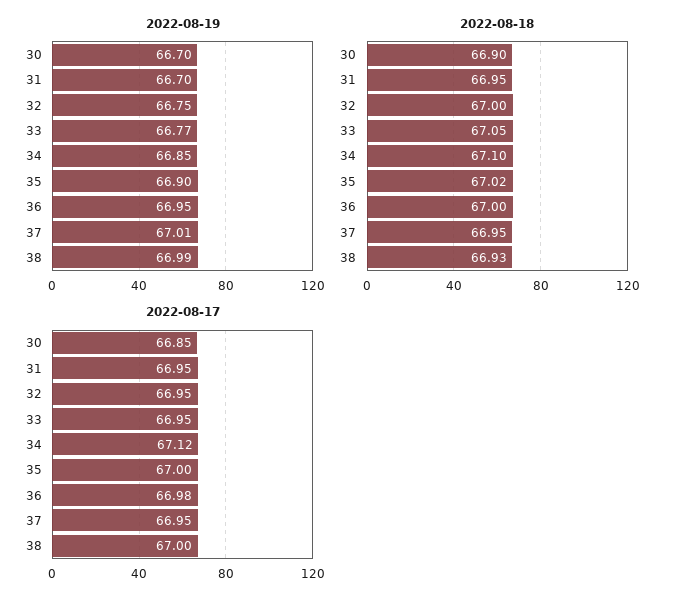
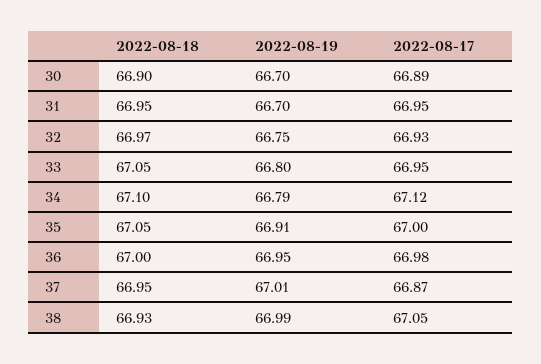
  {
    "2022-08-19": {
      "30": 66.7,
      "31": 66.7,
      "32": 66.75,
-     "33": 66.77,
+     "33": 66.8,
-     "34": 66.85,
+     "34": 66.79,
-     "35": 66.9,
+     "35": 66.91,
      "36": 66.95,
      "37": 67.01,
      "38": 66.99
    },
    "2022-08-18": {
      "30": 66.9,
      "31": 66.95,
-     "32": 67,
+     "32": 66.97,
      "33": 67.05,
      "34": 67.1,
-     "35": 67.02,
+     "35": 67.05,
      "36": 67,
      "37": 66.95,
      "38": 66.93
    },
    "2022-08-17": {
-     "30": 66.85,
+     "30": 66.89,
      "31": 66.95,
-     "32": 66.95,
+     "32": 66.93,
      "33": 66.95,
      "34": 67.12,
      "35": 67,
      "36": 66.98,
-     "37": 66.95,
+     "37": 66.87,
-     "38": 67
+     "38": 67.05
    }
  }

